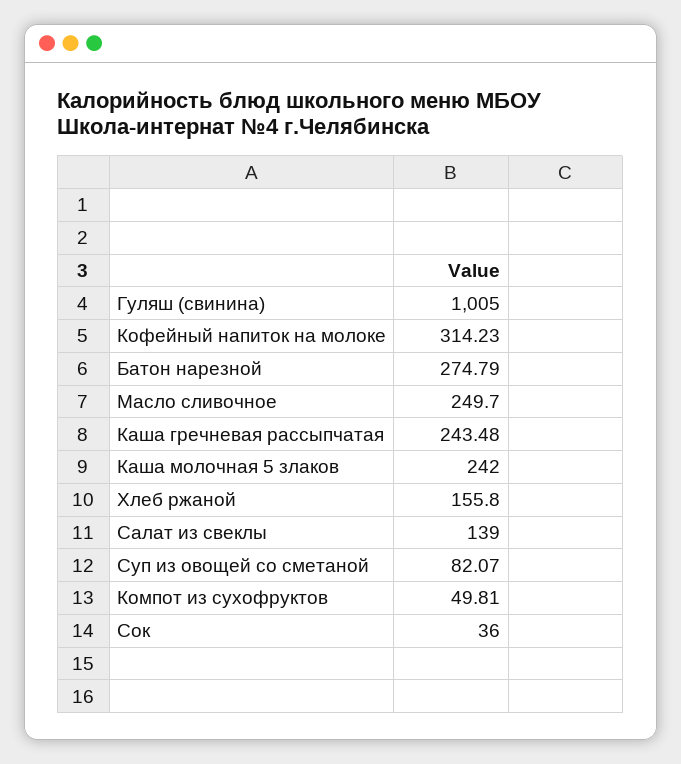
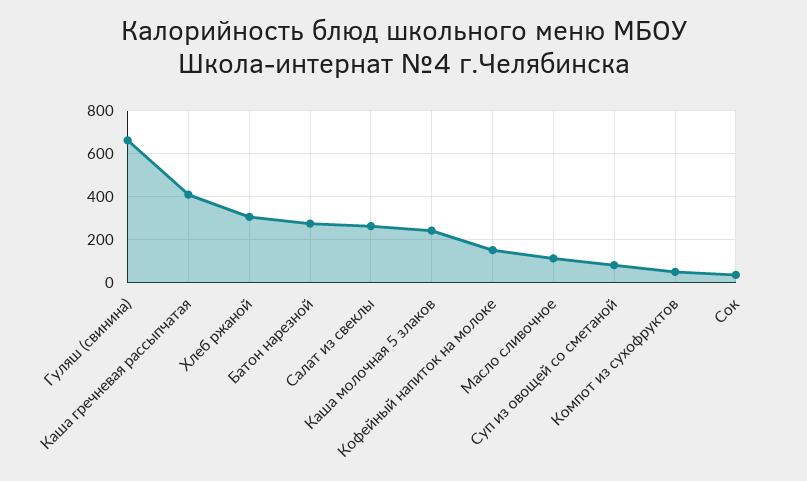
  {
-   "Гуляш (свинина)": 1005,
+   "Гуляш (свинина)": 650,
-   "Кофейный напиток на молоке": 314.23,
+   "Кофейный напиток на молоке": 150,
    "Батон нарезной": 274.79,
-   "Масло сливочное": 249.7,
+   "Масло сливочное": 100,
-   "Каша гречневая рассыпчатая": 243.48,
+   "Каша гречневая рассыпчатая": 400,
    "Каша молочная 5 злаков": 242,
-   "Хлеб ржаной": 155.8,
+   "Хлеб ржаной": 300,
-   "Салат из свеклы": 139,
+   "Салат из свеклы": 250,
    "Суп из овощей со сметаной": 82.07,
    "Компот из сухофруктов": 49.81,
    "Сок": 36
  }

